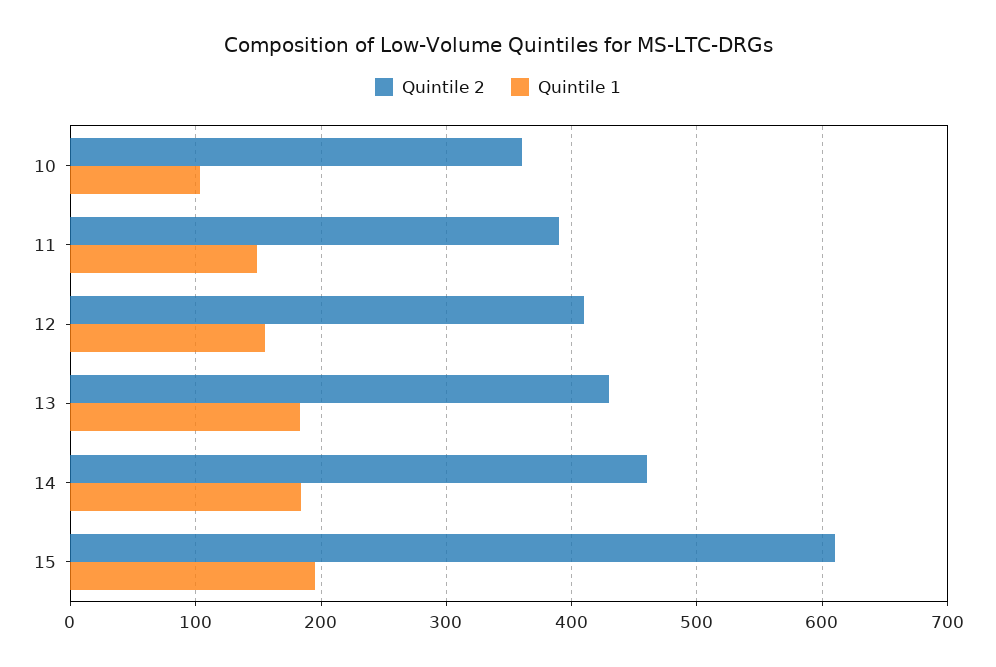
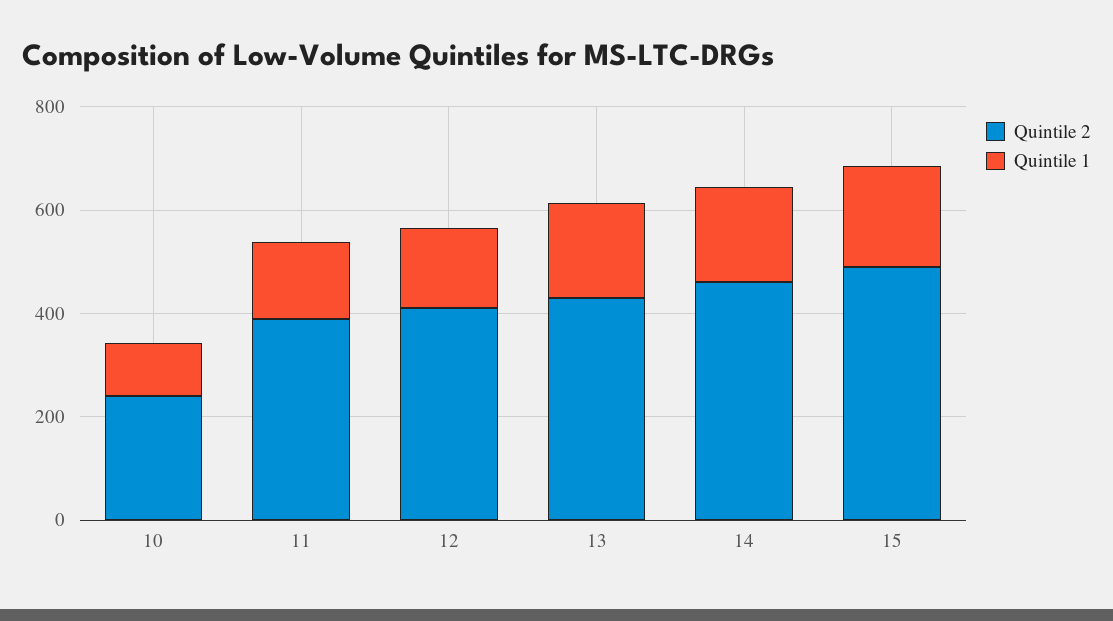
  {
    "Quintile 2": {
-     "10": 360,
+     "10": 250,
      "11": 390,
      "12": 410,
      "13": 430,
      "14": 460,
-     "15": 610
+     "15": 500
    },
    "Quintile 1": {
      "10": 100,
      "11": 150,
      "12": 160,
      "13": 180,
      "14": 180,
      "15": 200
    }
  }

